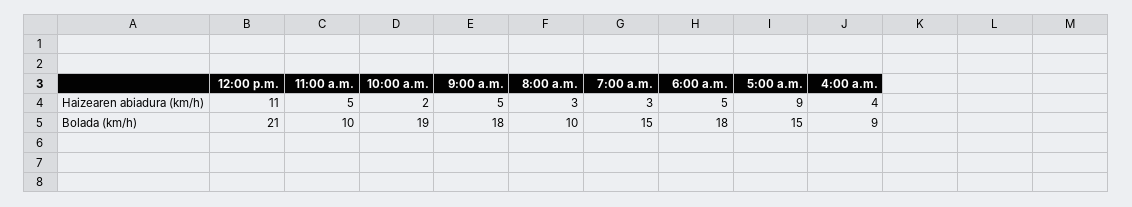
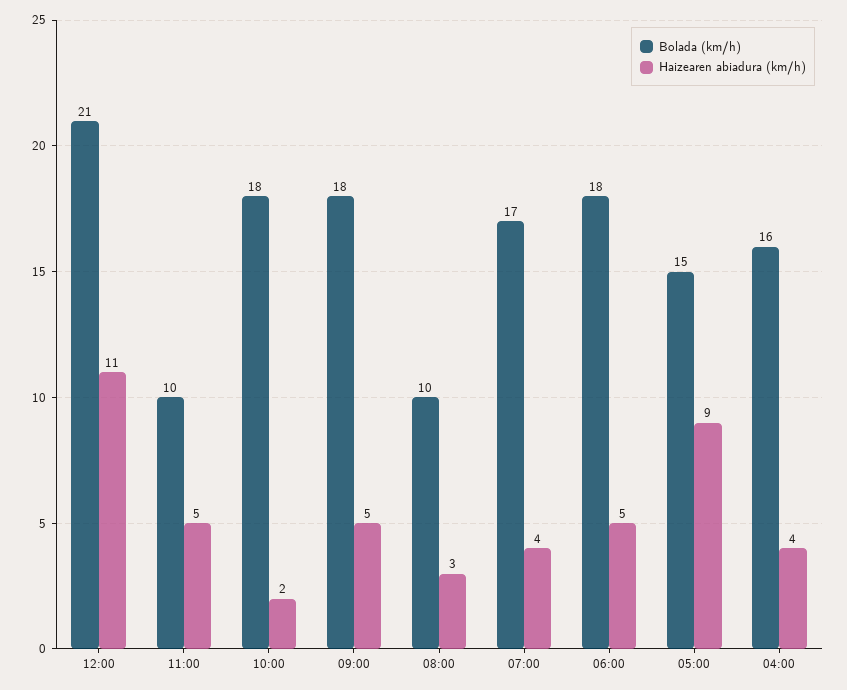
  {
    "Haizearen abiadura (km/h)": {
      "12:00 p.m.": 11,
      "11:00 a.m.": 5,
      "10:00 a.m.": 2,
      "9:00 a.m.": 5,
      "8:00 a.m.": 3,
-     "7:00 a.m.": 3,
+     "7:00 a.m.": 4,
      "6:00 a.m.": 5,
      "5:00 a.m.": 9,
      "4:00 a.m.": 4
    },
    "Bolada (km/h)": {
      "12:00 p.m.": 21,
      "11:00 a.m.": 10,
-     "10:00 a.m.": 19,
+     "10:00 a.m.": 18,
      "9:00 a.m.": 18,
      "8:00 a.m.": 10,
-     "7:00 a.m.": 15,
+     "7:00 a.m.": 17,
      "6:00 a.m.": 18,
      "5:00 a.m.": 15,
-     "4:00 a.m.": 9
+     "4:00 a.m.": 16
    }
  }

